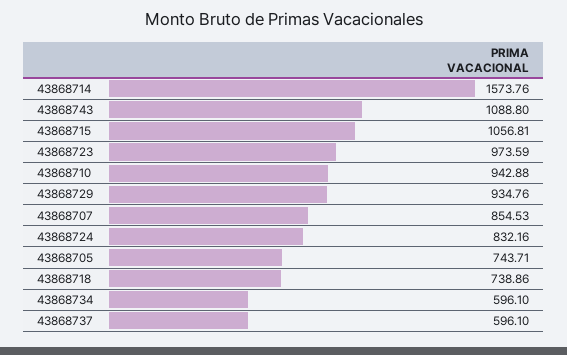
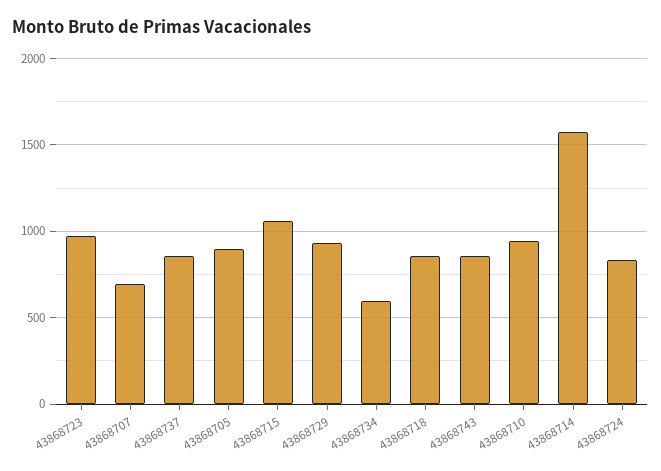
  {
    "43868714": 1573.76,
-   "43868743": 1088.8,
+   "43868743": 850,
    "43868715": 1056.81,
    "43868723": 973.59,
    "43868710": 942.88,
    "43868729": 934.76,
-   "43868707": 854.53,
+   "43868707": 700,
    "43868724": 832.16,
-   "43868705": 743.71,
+   "43868705": 900,
-   "43868718": 738.86,
+   "43868718": 850,
    "43868734": 596.1,
-   "43868737": 596.1
+   "43868737": 850
  }

